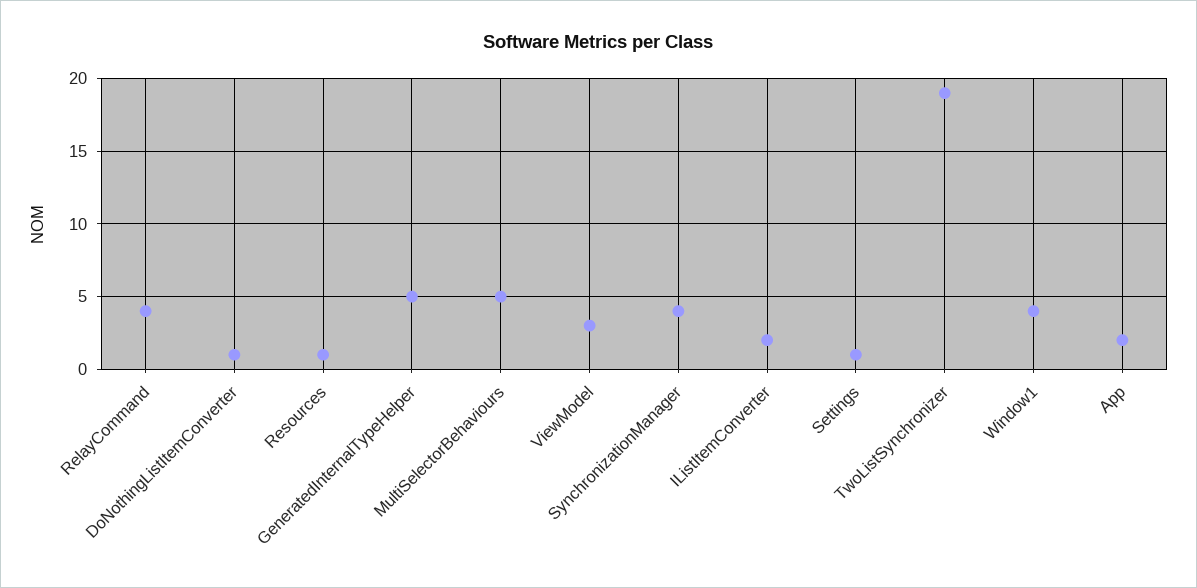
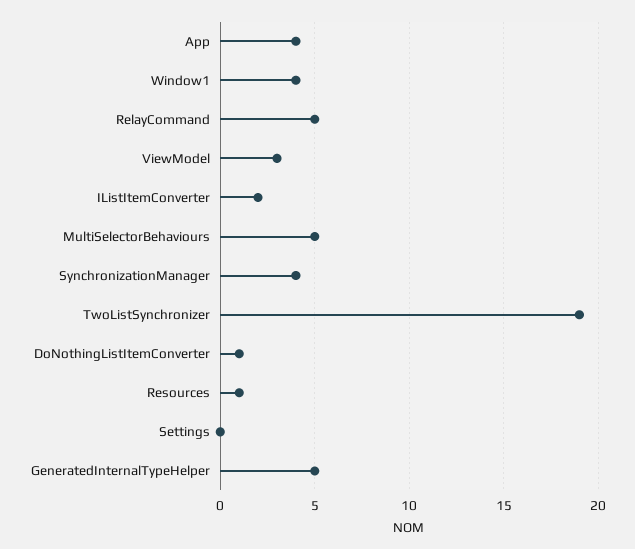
  {
-   "RelayCommand": 4,
+   "RelayCommand": 5,
    "DoNothingListItemConverter": 1,
    "Resources": 1,
    "GeneratedInternalTypeHelper": 5,
    "MultiSelectorBehaviours": 5,
    "ViewModel": 3,
    "SynchronizationManager": 4,
    "IListItemConverter": 2,
-   "Settings": 1,
+   "Settings": 0,
    "TwoListSynchronizer": 19,
    "Window1": 4,
-   "App": 2
+   "App": 4
  }

